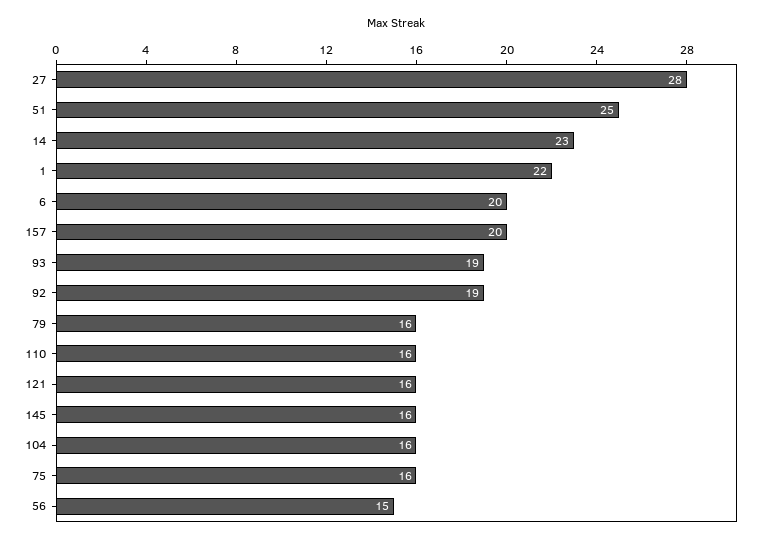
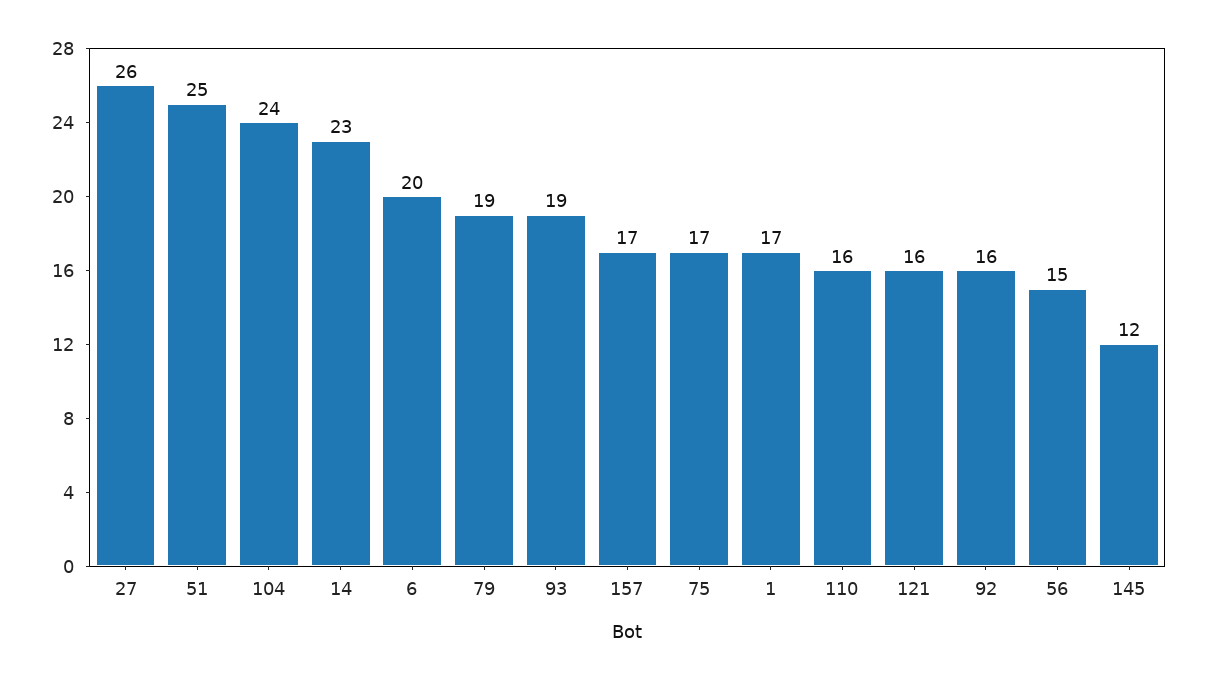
  {
-   "27": 28,
+   "27": 26,
    "51": 25,
    "14": 23,
-   "1": 22,
+   "1": 17,
    "6": 20,
-   "157": 20,
+   "157": 17,
    "93": 19,
-   "92": 19,
+   "92": 16,
-   "79": 16,
+   "79": 19,
    "110": 16,
    "121": 16,
-   "145": 16,
+   "145": 12,
-   "104": 16,
+   "104": 24,
-   "75": 16,
+   "75": 17,
    "56": 15
  }

